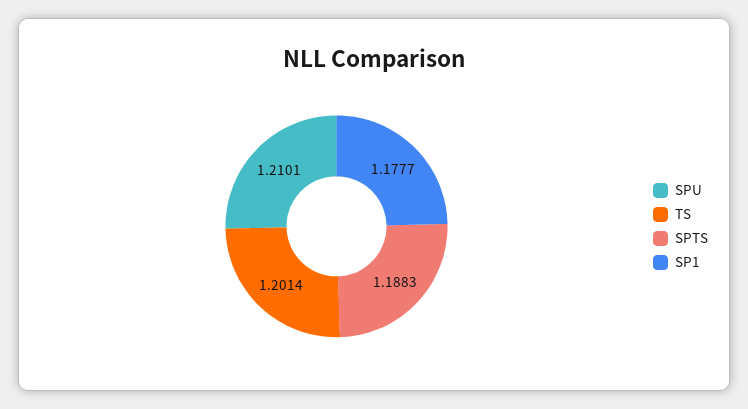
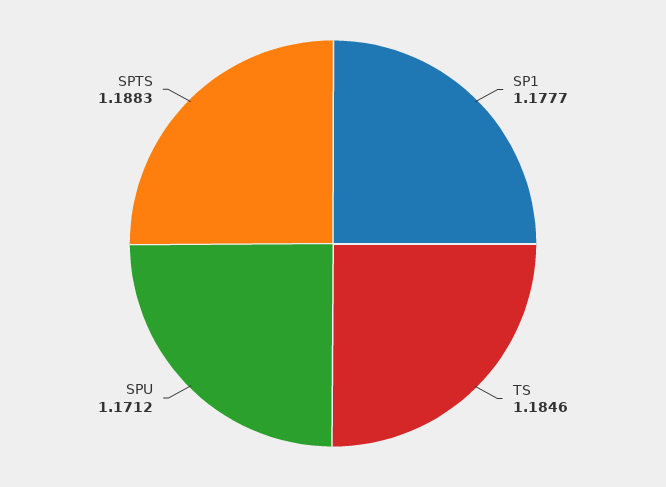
  {
-   "SPU": 1.2101,
+   "SPU": 1.1712,
-   "TS": 1.2014,
+   "TS": 1.1846,
    "SPTS": 1.1883,
    "SP1": 1.1777
  }

